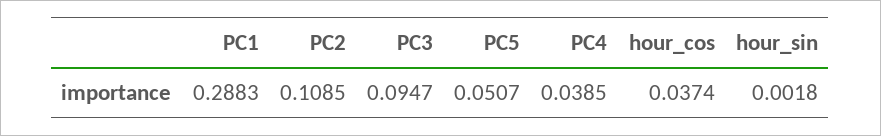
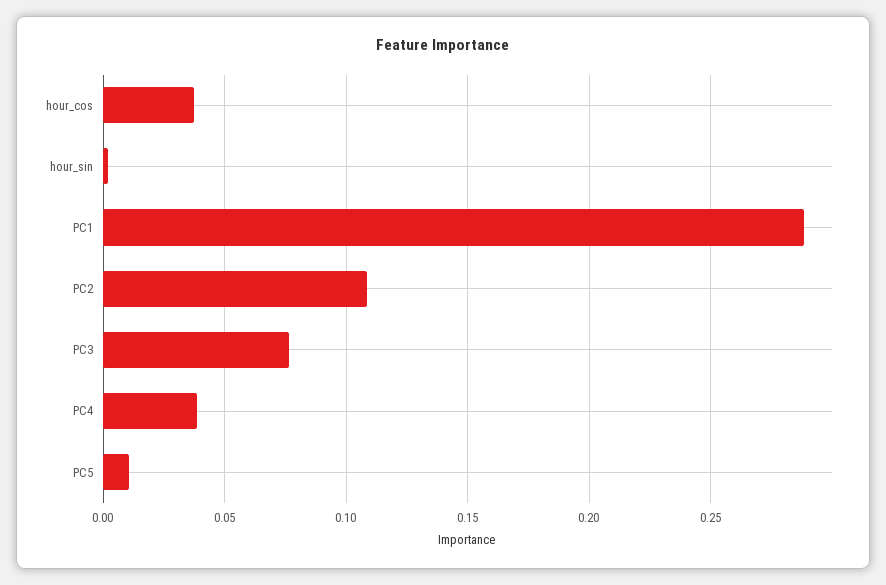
  {
    "PC1": 0.2883,
    "PC2": 0.1085,
-   "PC3": 0.0947,
+   "PC3": 0.075,
-   "PC5": 0.0507,
+   "PC5": 0.01,
    "PC4": 0.0385,
    "hour_cos": 0.0374,
    "hour_sin": 0.0018
  }

